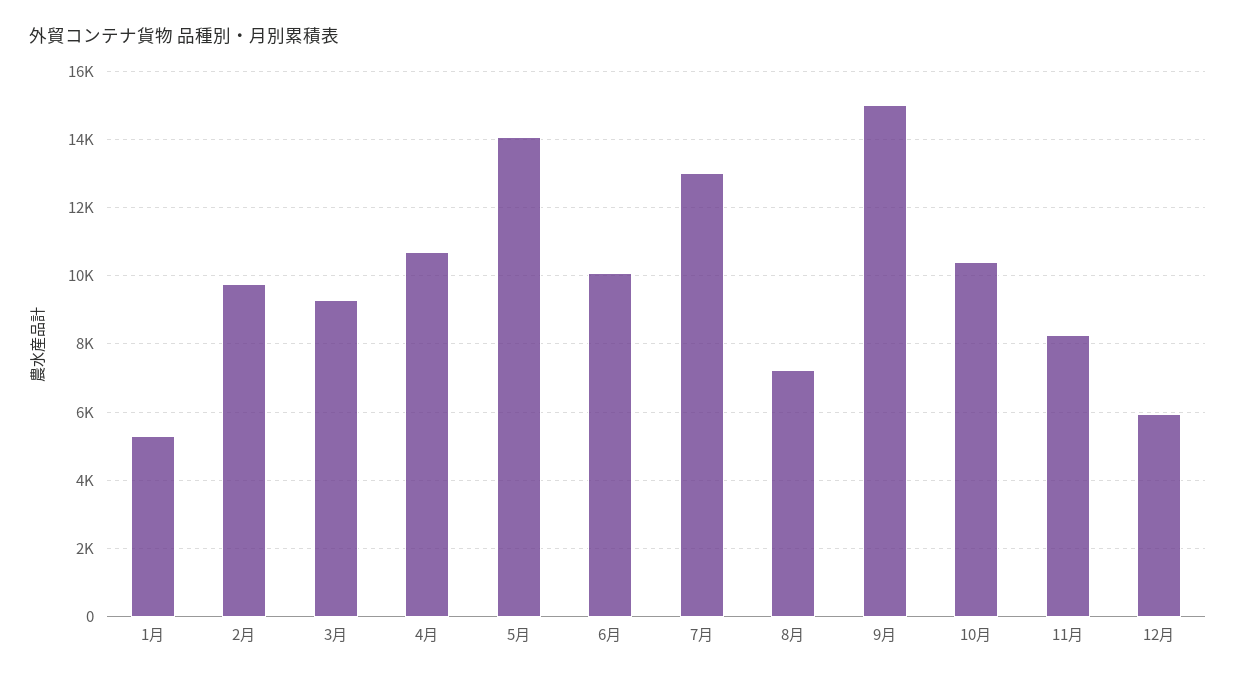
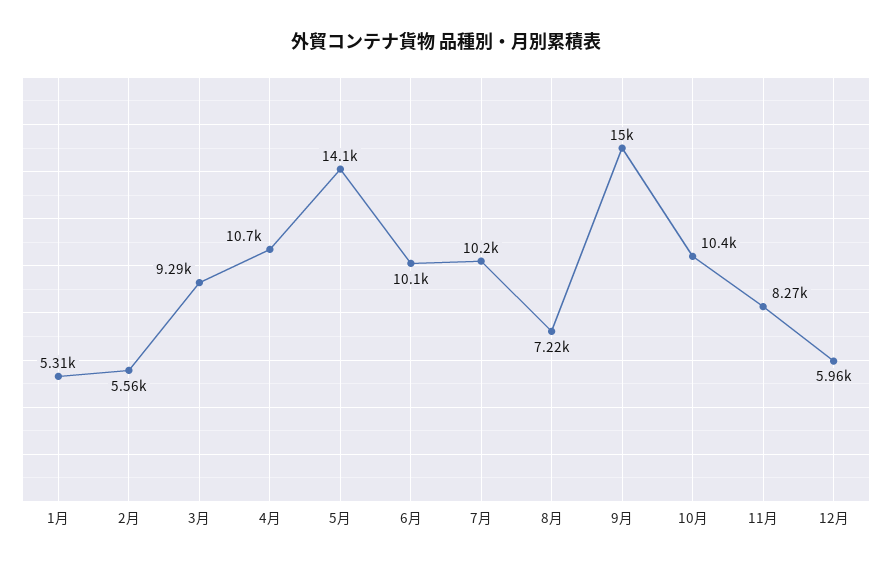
  {
    "1月": 5310,
-   "2月": 9800,
+   "2月": 5560,
    "3月": 9290,
    "4月": 10700,
    "5月": 14100,
    "6月": 10100,
-   "7月": 13000,
+   "7月": 10200,
    "8月": 7220,
    "9月": 15000,
    "10月": 10400,
    "11月": 8270,
    "12月": 5960
  }

